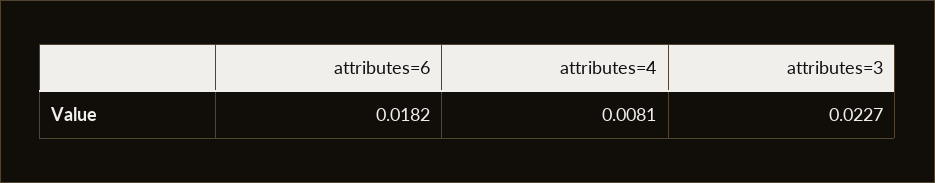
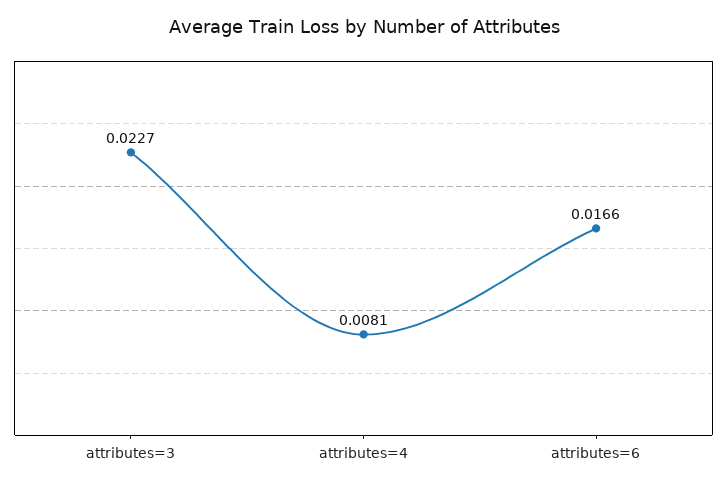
  {
-   "attributes=6": 0.0182,
+   "attributes=6": 0.0166,
    "attributes=4": 0.0081,
    "attributes=3": 0.0227
  }

